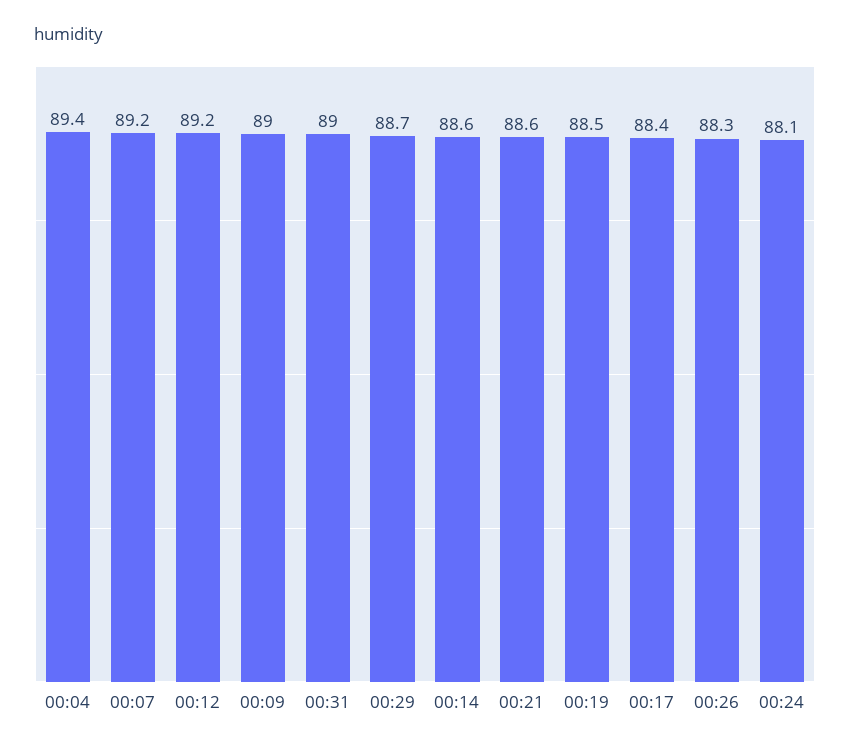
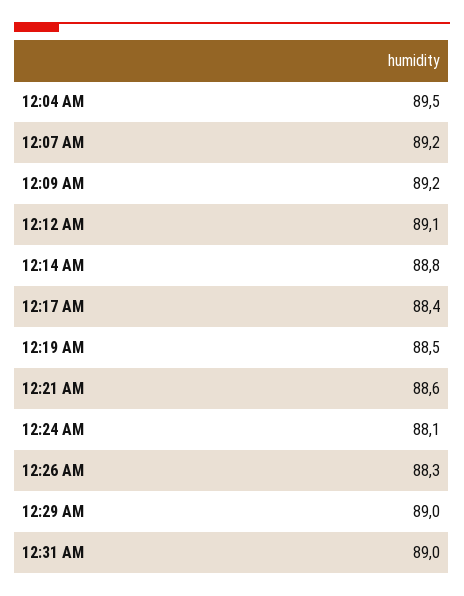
  {
-   "00:04": 89.4,
+   "00:04": 89.5,
    "00:07": 89.2,
-   "00:12": 89.2,
+   "00:12": 89.1,
-   "00:09": 89,
+   "00:09": 89.2,
    "00:31": 89,
-   "00:29": 88.7,
+   "00:29": 89,
-   "00:14": 88.6,
+   "00:14": 88.8,
    "00:21": 88.6,
    "00:19": 88.5,
    "00:17": 88.4,
    "00:26": 88.3,
    "00:24": 88.1
  }

